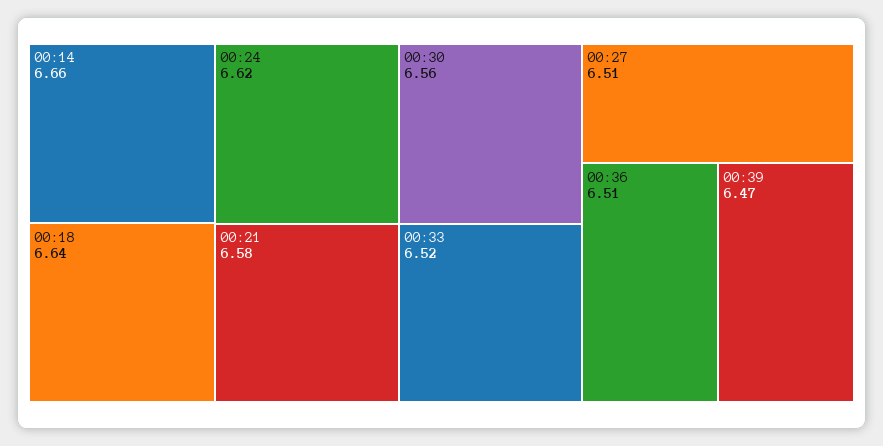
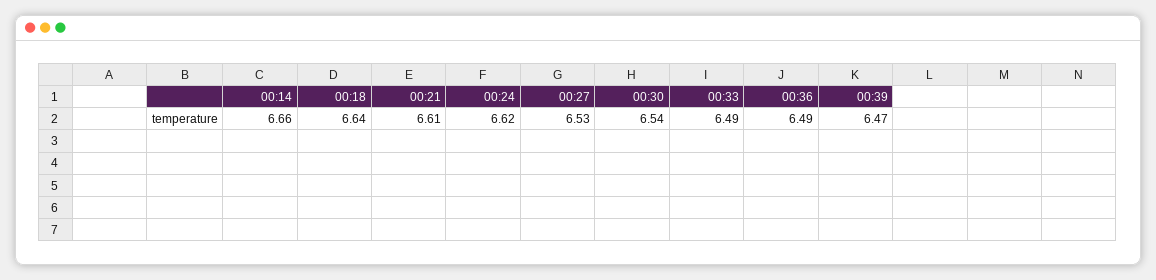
  {
    "00:14": 6.66,
    "00:18": 6.64,
    "00:24": 6.62,
-   "00:21": 6.58,
+   "00:21": 6.61,
-   "00:30": 6.56,
+   "00:30": 6.54,
-   "00:33": 6.52,
+   "00:33": 6.49,
-   "00:27": 6.51,
+   "00:27": 6.53,
-   "00:36": 6.51,
+   "00:36": 6.49,
    "00:39": 6.47
  }

